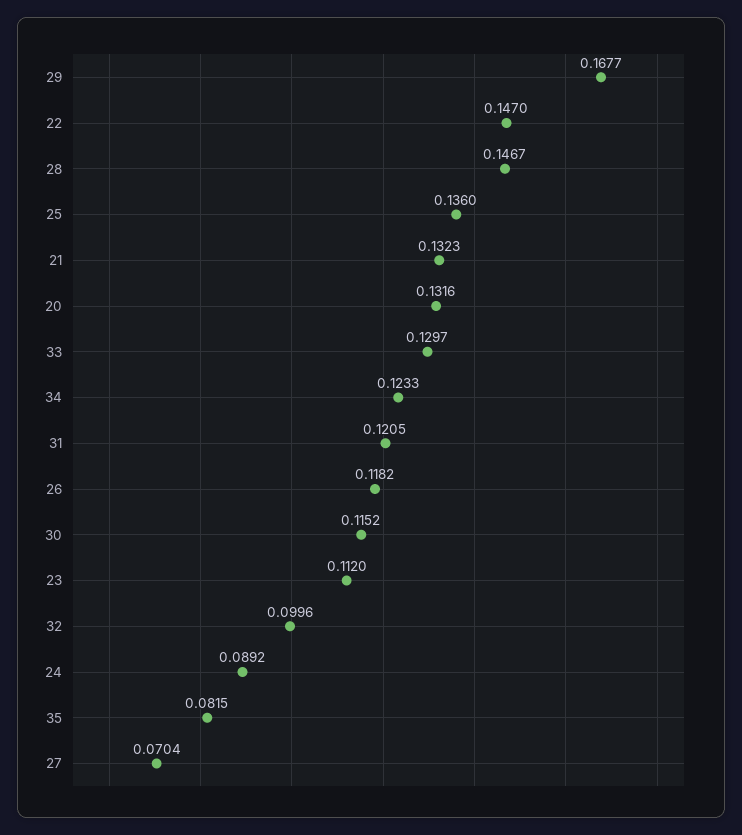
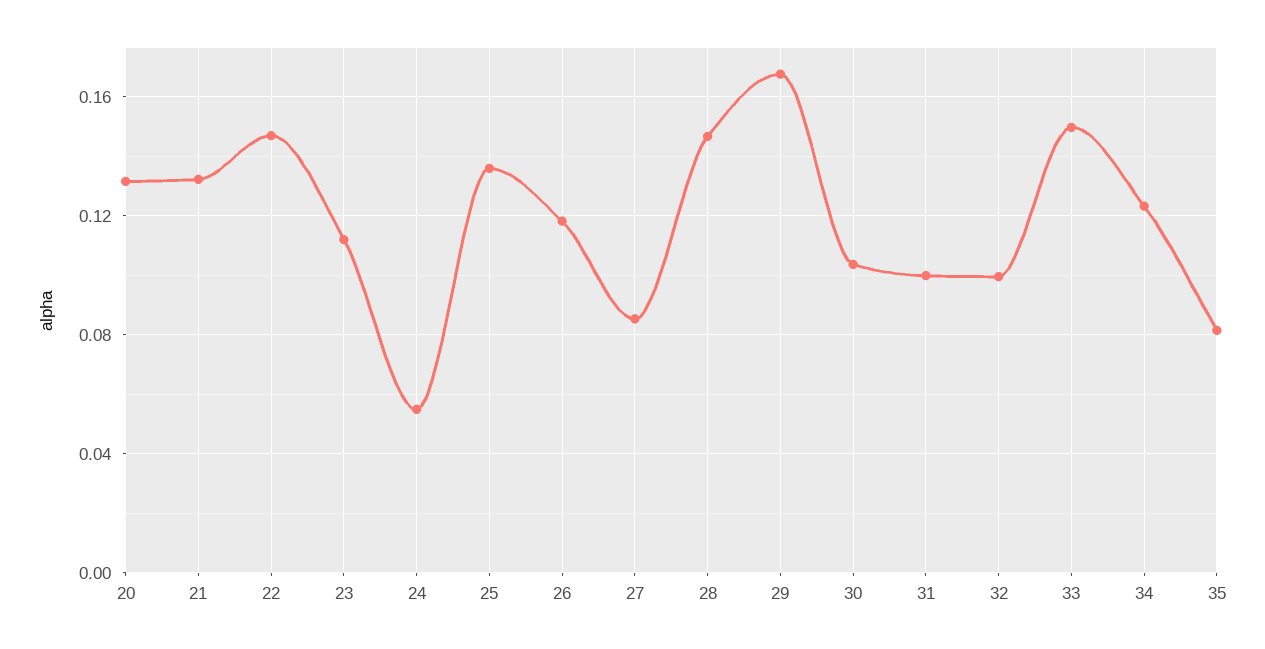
  {
    "29": 0.1677,
    "22": 0.147,
    "28": 0.1467,
    "25": 0.136,
    "21": 0.1323,
    "20": 0.1316,
-   "33": 0.1297,
+   "33": 0.15,
    "34": 0.1233,
-   "31": 0.1205,
+   "31": 0.1,
    "26": 0.1182,
-   "30": 0.1152,
+   "30": 0.105,
    "23": 0.112,
    "32": 0.0996,
-   "24": 0.0892,
+   "24": 0.055,
    "35": 0.0815,
-   "27": 0.0704
+   "27": 0.085
  }

